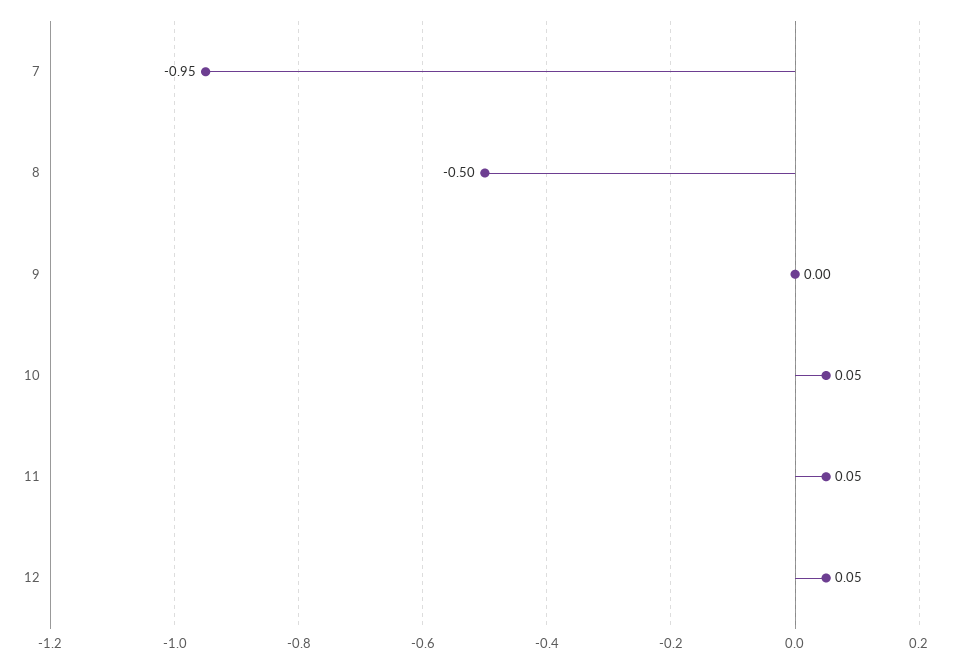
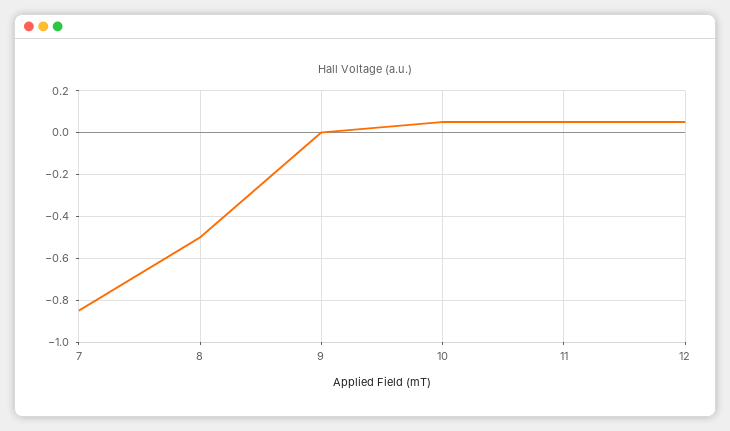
  {
-   "7": -0.95,
+   "7": -0.85,
    "8": -0.5,
    "9": 0,
    "10": 0.05,
    "11": 0.05,
    "12": 0.05
  }

